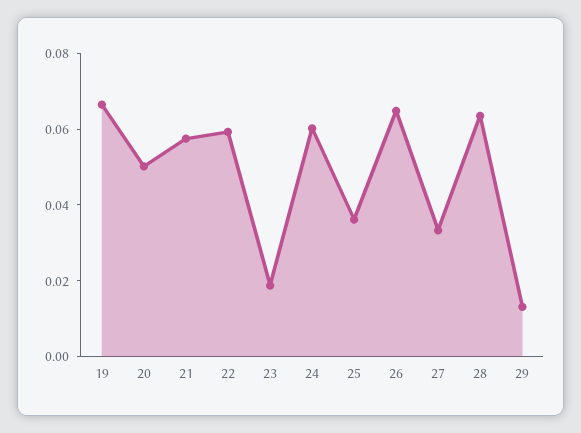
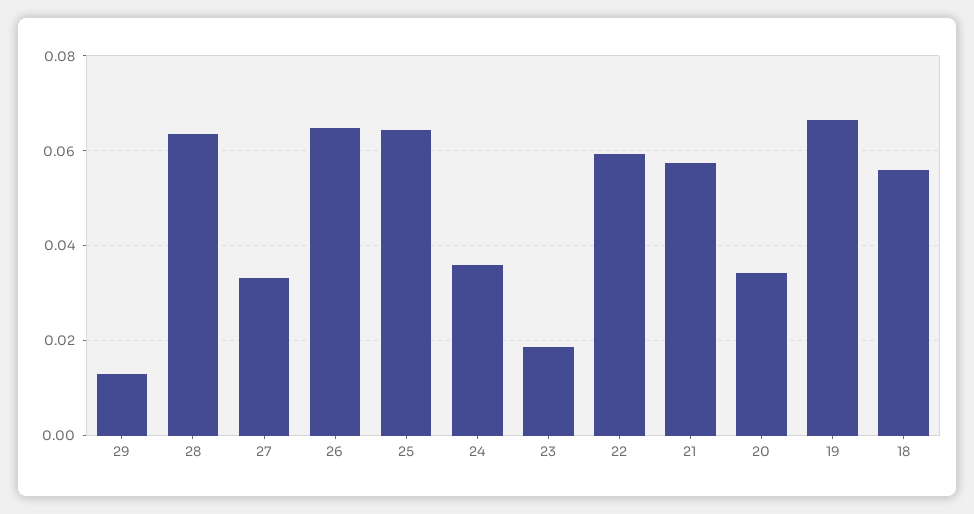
  {
    "19": 0.066,
-   "20": 0.05,
+   "20": 0.034,
    "21": 0.058,
    "22": 0.06,
    "23": 0.018,
-   "24": 0.06,
+   "24": 0.036,
-   "25": 0.035,
+   "25": 0.064,
    "26": 0.064,
    "27": 0.034,
    "28": 0.064,
-   "29": 0.014
+   "29": 0.014,
+   "18": 0.056
  }

